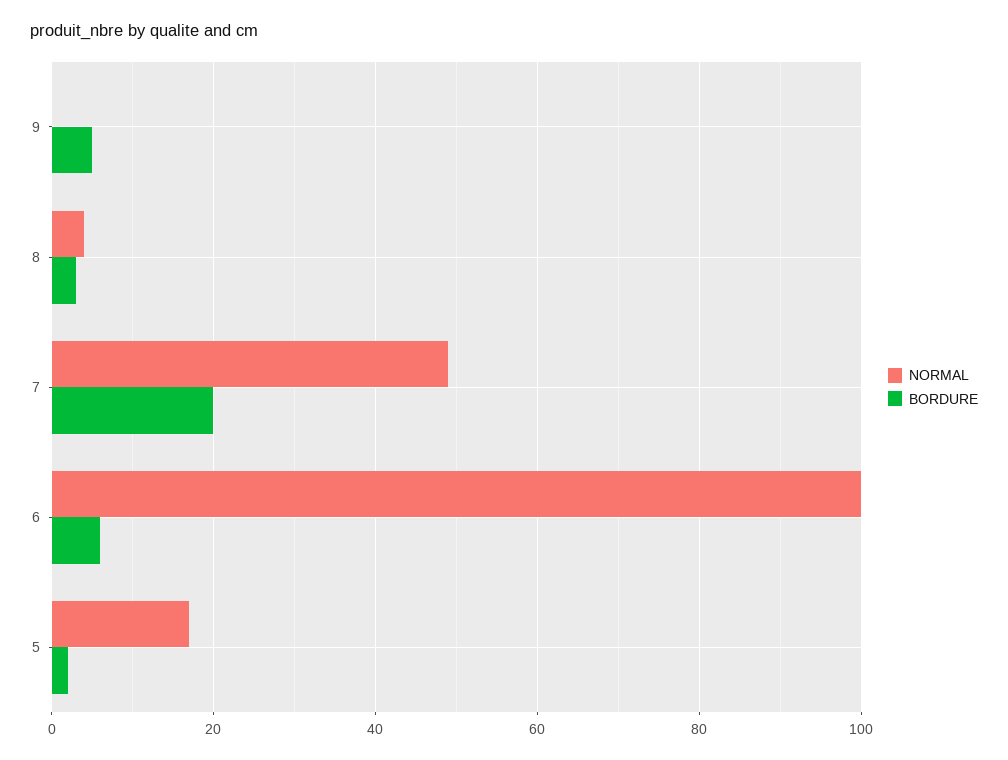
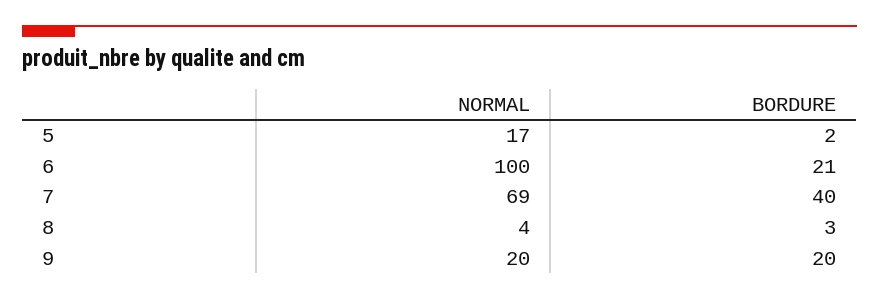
  {
    "NORMAL": {
-     "9": 0,
+     "9": 20,
      "8": 4,
-     "7": 50,
+     "7": 69,
      "6": 100,
      "5": 17
    },
    "BORDURE": {
-     "9": 5,
+     "9": 20,
      "8": 3,
-     "7": 20,
+     "7": 40,
-     "6": 5,
+     "6": 21,
      "5": 2
    }
  }

